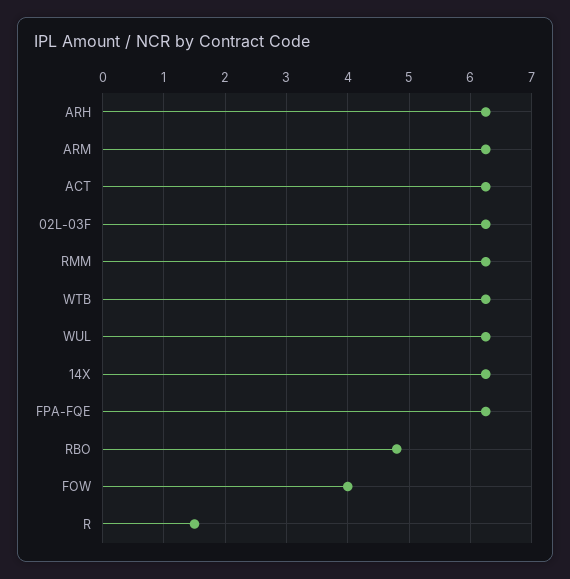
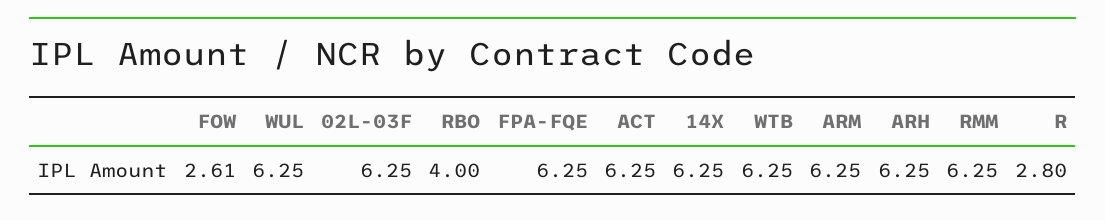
  {
    "ARH": 6.25,
    "ARM": 6.25,
    "ACT": 6.25,
    "02L-03F": 6.25,
    "RMM": 6.25,
    "WTB": 6.25,
    "WUL": 6.25,
    "14X": 6.25,
    "FPA-FQE": 6.25,
-   "RBO": 4.8,
+   "RBO": 4,
-   "FOW": 4,
+   "FOW": 2.61,
-   "R": 1.5
+   "R": 2.8
  }

